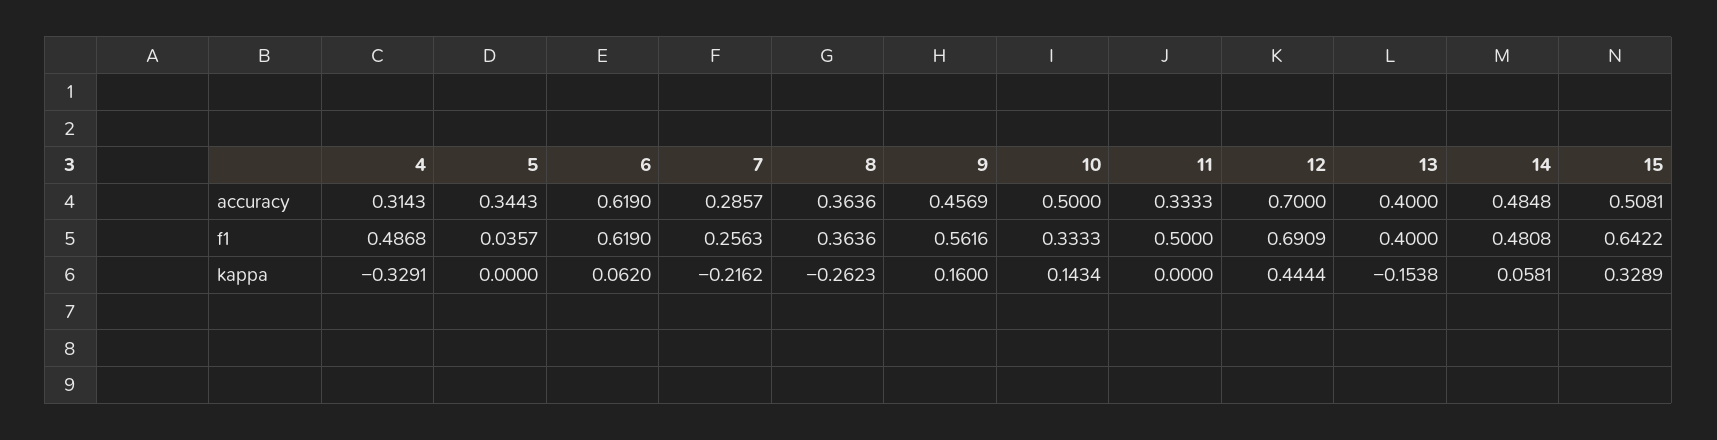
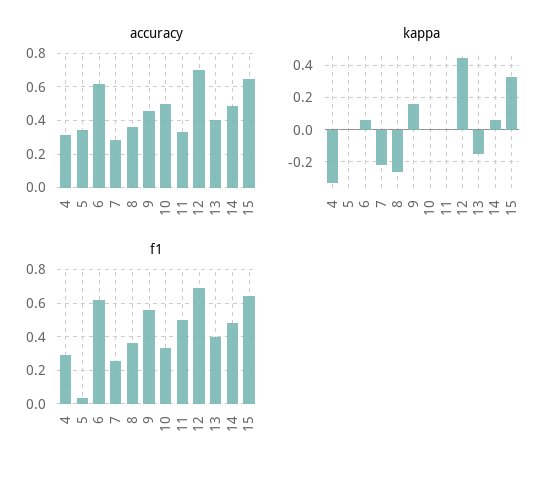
  {
    "accuracy": {
      "4": 0.3143,
      "5": 0.3443,
      "6": 0.619,
      "7": 0.2857,
      "8": 0.3636,
      "9": 0.4569,
      "10": 0.5,
      "11": 0.3333,
      "12": 0.7,
      "13": 0.4,
      "14": 0.4848,
-     "15": 0.5081
+     "15": 0.65
    },
    "f1": {
-     "4": 0.4868,
+     "4": 0.3,
      "5": 0.0357,
      "6": 0.619,
      "7": 0.2563,
      "8": 0.3636,
      "9": 0.5616,
      "10": 0.3333,
      "11": 0.5,
      "12": 0.6909,
      "13": 0.4,
      "14": 0.4808,
      "15": 0.6422
    },
    "kappa": {
      "4": -0.3291,
      "5": 0,
      "6": 0.062,
      "7": -0.2162,
      "8": -0.2623,
      "9": 0.16,
-     "10": 0.1434,
+     "10": 0,
      "11": 0,
      "12": 0.4444,
      "13": -0.1538,
      "14": 0.0581,
      "15": 0.3289
    }
  }

